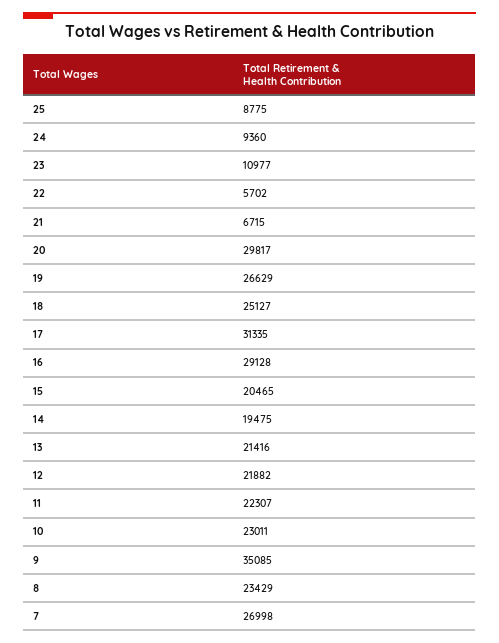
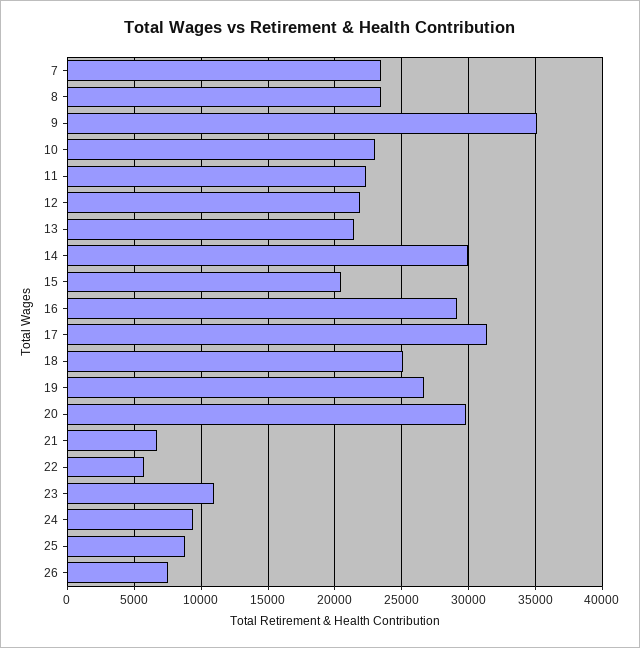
  {
    "25": 8775,
    "24": 9360,
    "23": 10977,
    "22": 5702,
    "21": 6715,
    "20": 29817,
    "19": 26629,
    "18": 25127,
    "17": 31335,
    "16": 29128,
    "15": 20465,
-   "14": 19475,
+   "14": 30000,
    "13": 21416,
    "12": 21882,
    "11": 22307,
    "10": 23011,
    "9": 35085,
    "8": 23429,
-   "7": 26998
+   "7": 23500,
+   "26": 7500
  }

